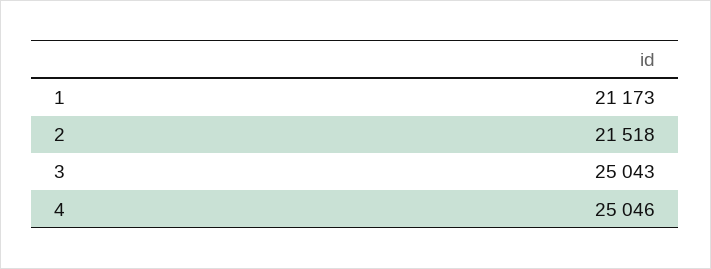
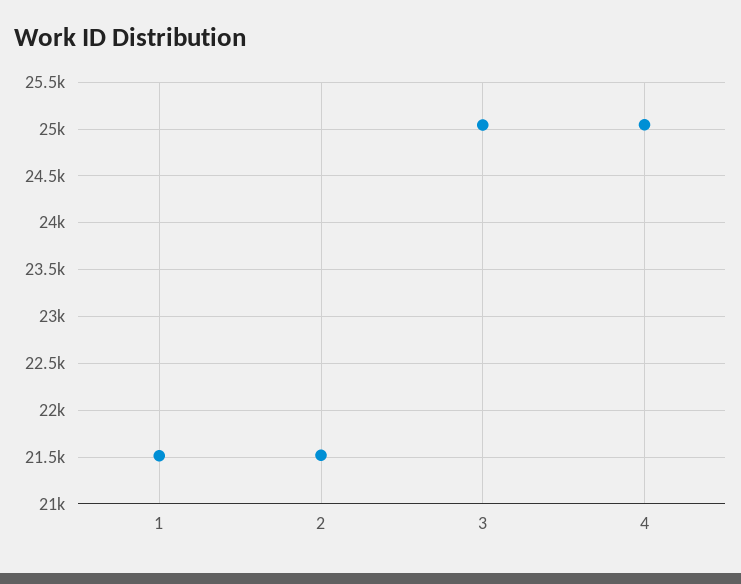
  {
-   "1": 21173,
+   "1": 21500,
    "2": 21518,
    "3": 25043,
    "4": 25046
  }

